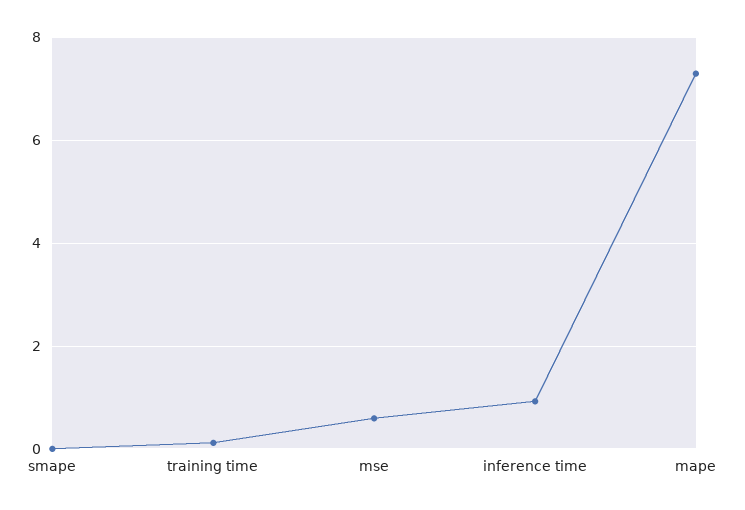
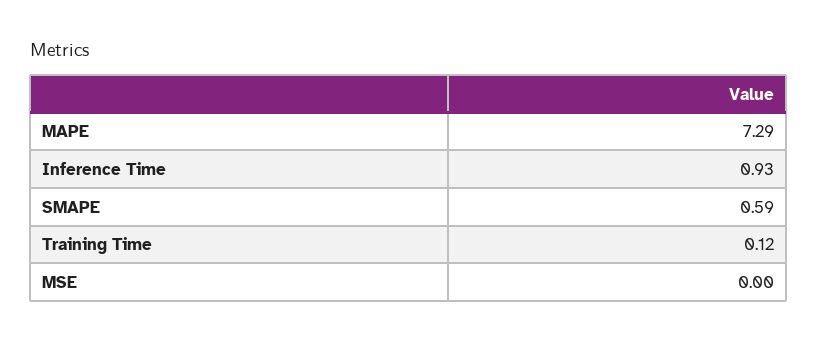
  {
-   "smape": 0,
+   "smape": 0.59,
    "training time": 0.12,
-   "mse": 0.6,
+   "mse": 0,
    "inference time": 0.93,
    "mape": 7.29
  }

